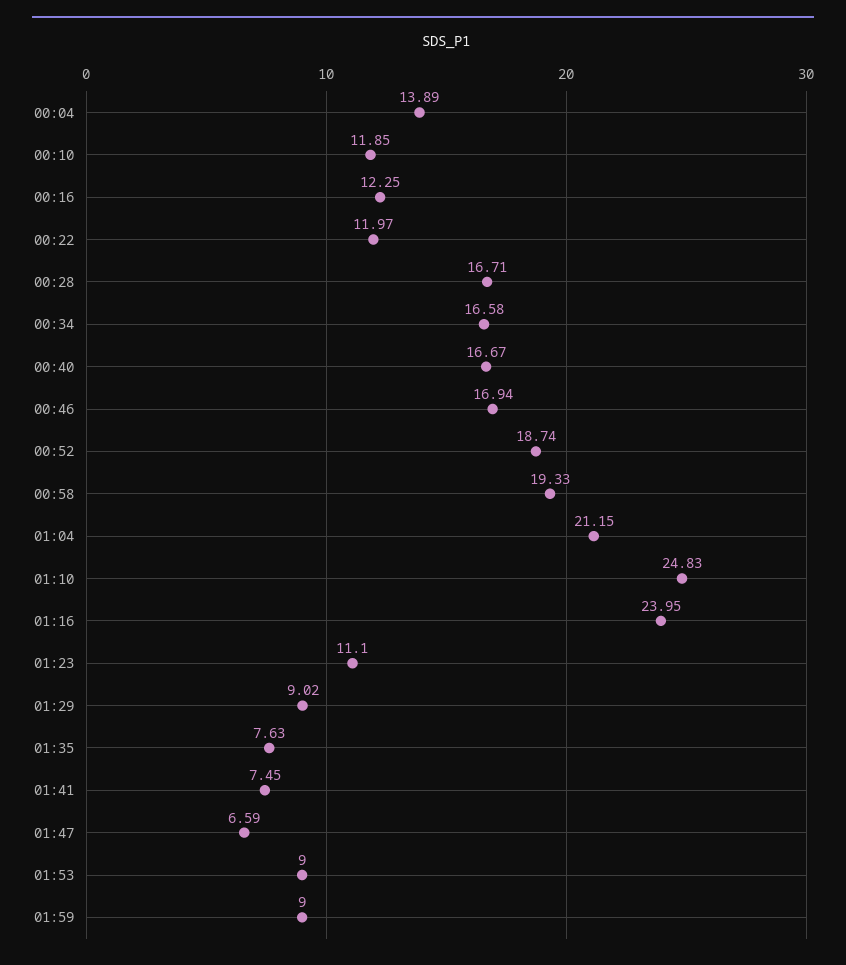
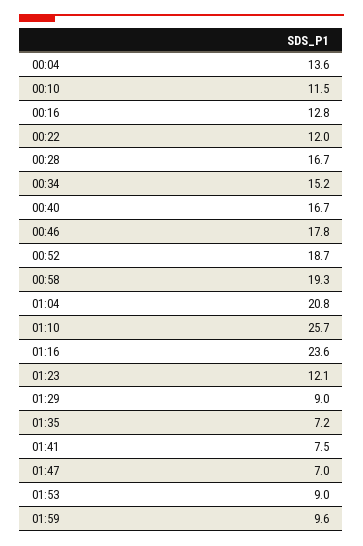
  {
-   "00:04": 13.89,
+   "00:04": 13.6,
-   "00:10": 11.85,
+   "00:10": 11.5,
-   "00:16": 12.25,
+   "00:16": 12.8,
    "00:22": 11.97,
    "00:28": 16.71,
-   "00:34": 16.58,
+   "00:34": 15.2,
    "00:40": 16.67,
-   "00:46": 16.94,
+   "00:46": 17.8,
    "00:52": 18.74,
    "00:58": 19.33,
-   "01:04": 21.15,
+   "01:04": 20.8,
-   "01:10": 24.83,
+   "01:10": 25.7,
-   "01:16": 23.95,
+   "01:16": 23.6,
-   "01:23": 11.1,
+   "01:23": 12.1,
    "01:29": 9.02,
-   "01:35": 7.63,
+   "01:35": 7.2,
    "01:41": 7.45,
-   "01:47": 6.59,
+   "01:47": 7,
    "01:53": 9,
-   "01:59": 9
+   "01:59": 9.6
  }

